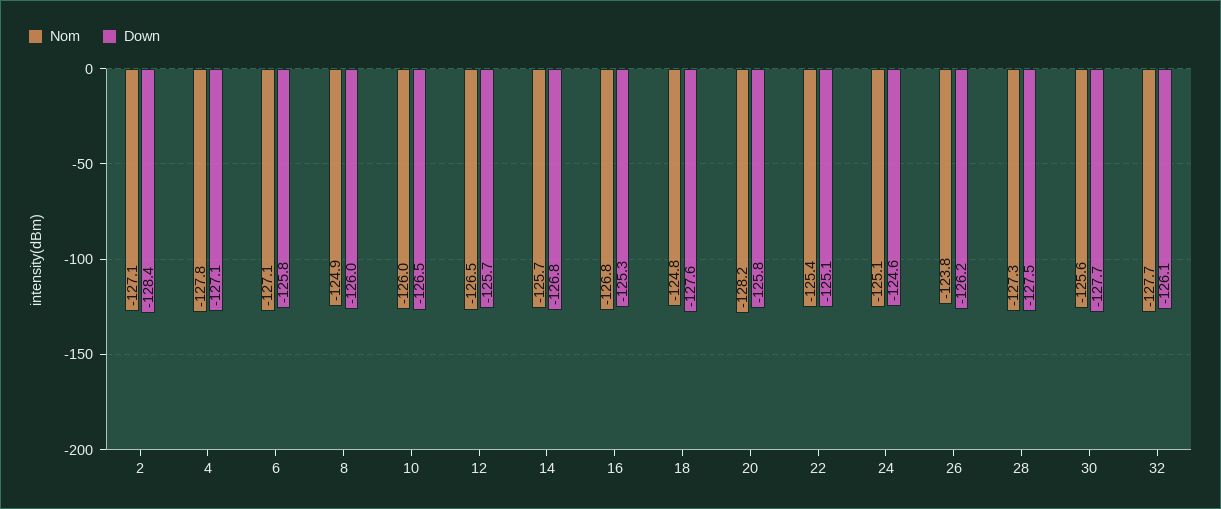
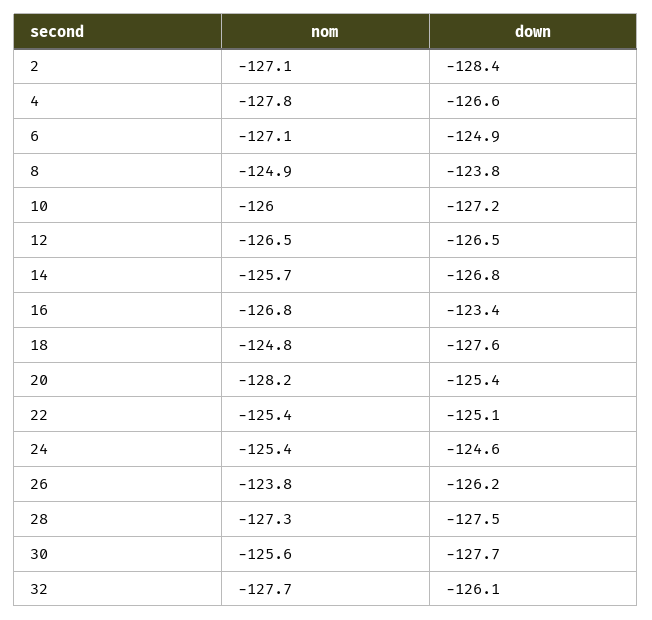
  {
    "Nom": {
      "2": -127.1,
      "4": -127.8,
      "6": -127.1,
      "8": -124.9,
      "10": -126,
      "12": -126.5,
      "14": -125.7,
      "16": -126.8,
      "18": -124.8,
      "20": -128.2,
      "22": -125.4,
-     "24": -125.1,
+     "24": -125.4,
      "26": -123.8,
      "28": -127.3,
      "30": -125.6,
      "32": -127.7
    },
    "Down": {
      "2": -128.4,
-     "4": -127.1,
+     "4": -126.6,
-     "6": -125.8,
+     "6": -124.9,
-     "8": -126,
+     "8": -123.8,
-     "10": -126.5,
+     "10": -127.2,
-     "12": -125.7,
+     "12": -126.5,
      "14": -126.8,
-     "16": -125.3,
+     "16": -123.4,
      "18": -127.6,
-     "20": -125.8,
+     "20": -125.4,
      "22": -125.1,
      "24": -124.6,
      "26": -126.2,
      "28": -127.5,
      "30": -127.7,
      "32": -126.1
    }
  }

